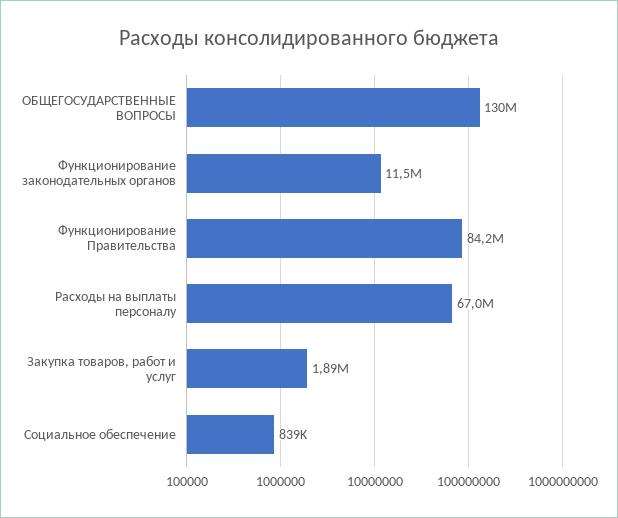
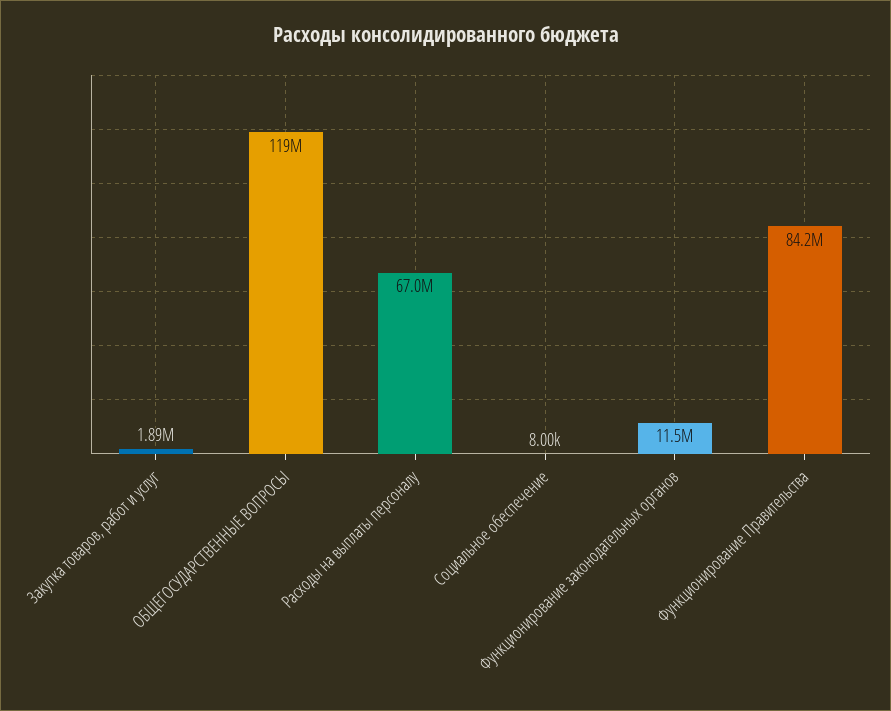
  {
-   "ОБЩЕГОСУДАРСТВЕННЫЕ ВОПРОСЫ": 130000000,
+   "ОБЩЕГОСУДАРСТВЕННЫЕ ВОПРОСЫ": 119000000,
    "Функционирование законодательных органов": 11500000,
    "Функционирование Правительства": 84200000,
    "Расходы на выплаты персоналу": 67000000,
    "Закупка товаров, работ и услуг": 1890000,
-   "Социальное обеспечение": 839000
+   "Социальное обеспечение": 8000
  }

